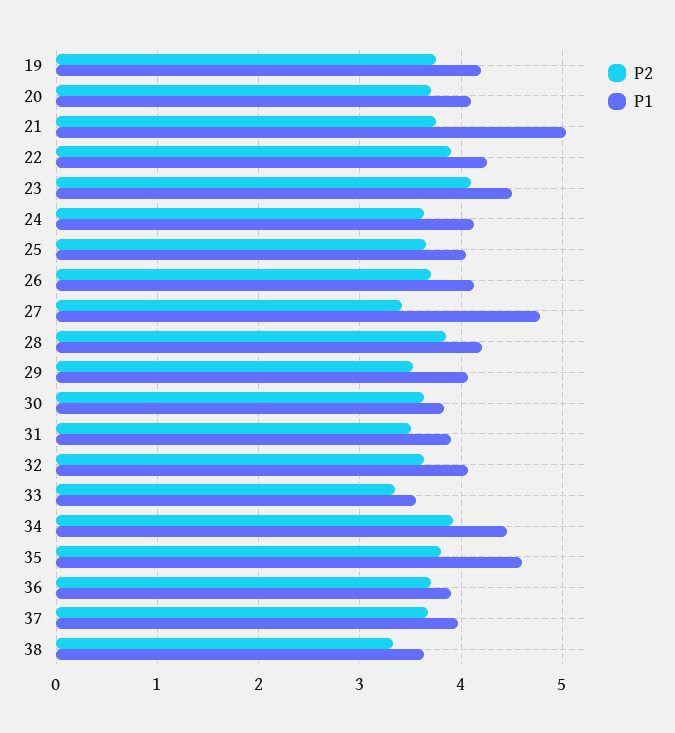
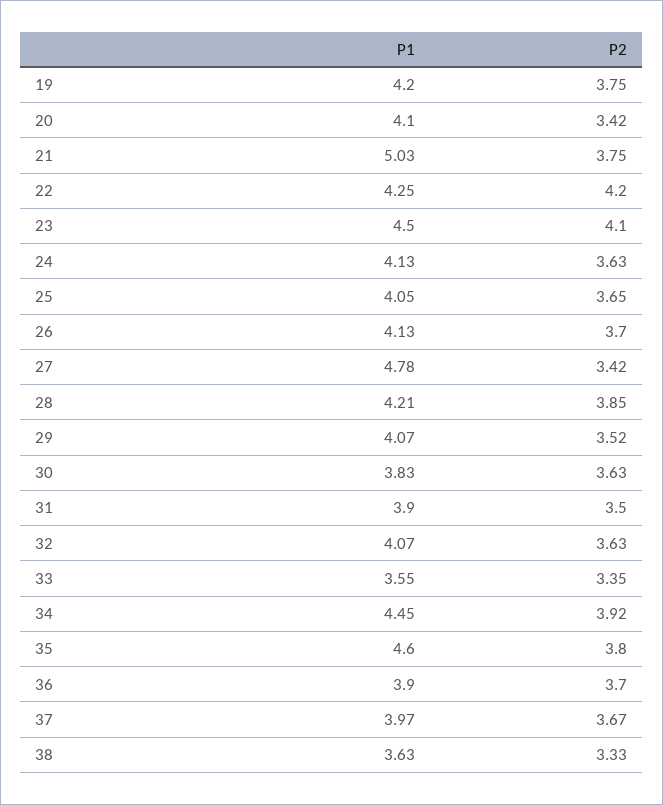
  {
    "P2": {
      "19": 3.75,
-     "20": 3.7,
+     "20": 3.42,
      "21": 3.75,
-     "22": 3.9,
+     "22": 4.2,
      "23": 4.1,
      "24": 3.63,
      "25": 3.65,
      "26": 3.7,
      "27": 3.42,
      "28": 3.85,
      "29": 3.52,
      "30": 3.63,
      "31": 3.5,
      "32": 3.63,
      "33": 3.35,
      "34": 3.92,
      "35": 3.8,
      "36": 3.7,
      "37": 3.67,
      "38": 3.33
    },
    "P1": {
      "19": 4.2,
      "20": 4.1,
      "21": 5.03,
      "22": 4.25,
      "23": 4.5,
      "24": 4.13,
      "25": 4.05,
      "26": 4.13,
      "27": 4.78,
      "28": 4.21,
      "29": 4.07,
      "30": 3.83,
      "31": 3.9,
      "32": 4.07,
      "33": 3.55,
      "34": 4.45,
      "35": 4.6,
      "36": 3.9,
      "37": 3.97,
      "38": 3.63
    }
  }

